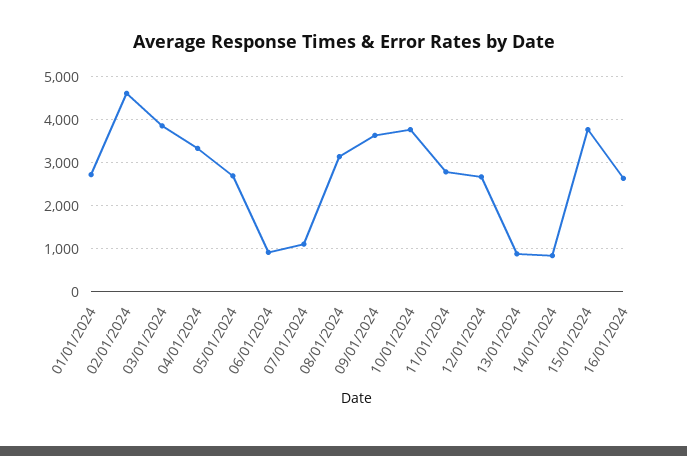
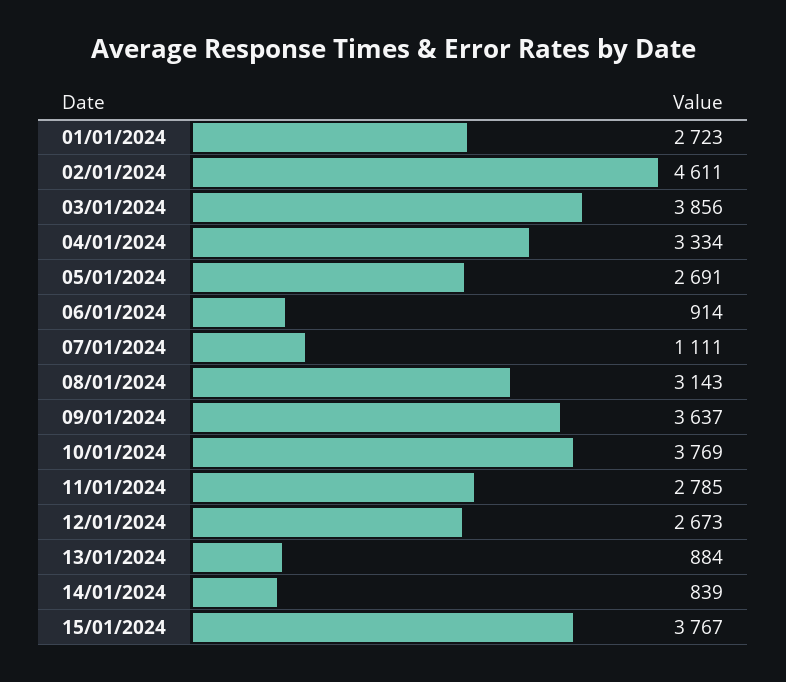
  {
    "01/01/2024": 2723,
    "02/01/2024": 4611,
    "03/01/2024": 3856,
    "04/01/2024": 3334,
    "05/01/2024": 2691,
    "06/01/2024": 914,
    "07/01/2024": 1111,
    "08/01/2024": 3143,
    "09/01/2024": 3637,
    "10/01/2024": 3769,
    "11/01/2024": 2785,
    "12/01/2024": 2673,
    "13/01/2024": 884,
    "14/01/2024": 839,
-   "15/01/2024": 3767,
+   "15/01/2024": 3767
-   "16/01/2024": 2600
  }

